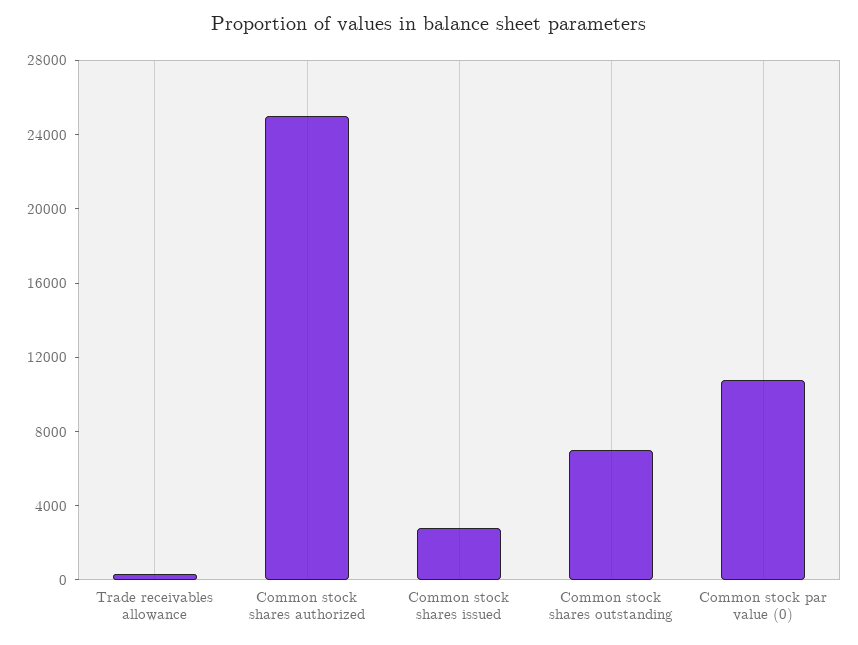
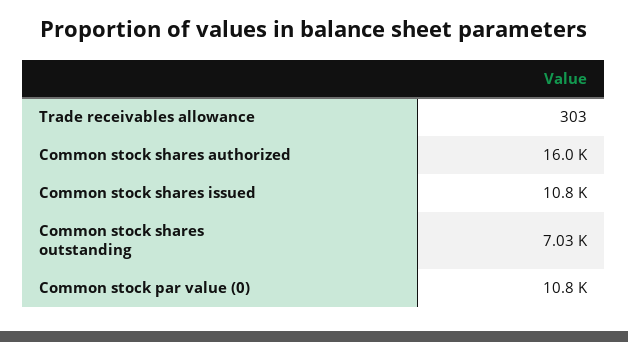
  {
    "Trade receivables allowance": 303,
-   "Common stock shares authorized": 25000,
+   "Common stock shares authorized": 16000,
-   "Common stock shares issued": 3000,
+   "Common stock shares issued": 10800,
    "Common stock shares outstanding": 7030,
    "Common stock par value (0)": 10800
  }

